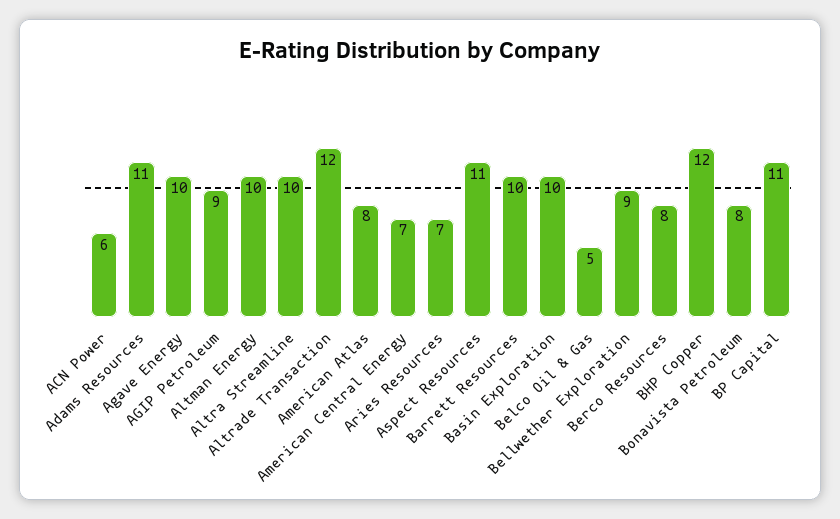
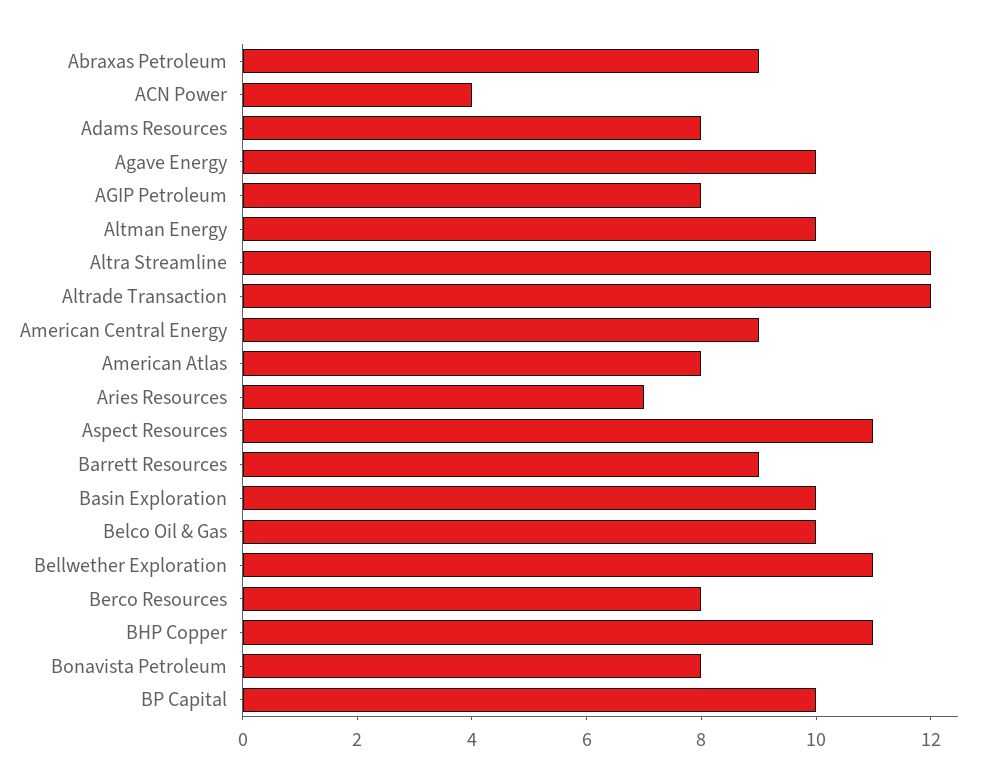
  {
-   "ACN Power": 6,
+   "ACN Power": 4,
-   "Adams Resources": 11,
+   "Adams Resources": 8,
    "Agave Energy": 10,
-   "AGIP Petroleum": 9,
+   "AGIP Petroleum": 8,
    "Altman Energy": 10,
-   "Altra Streamline": 10,
+   "Altra Streamline": 12,
    "Altrade Transaction": 12,
    "American Atlas": 8,
-   "American Central Energy": 7,
+   "American Central Energy": 9,
    "Aries Resources": 7,
    "Aspect Resources": 11,
-   "Barrett Resources": 10,
+   "Barrett Resources": 9,
    "Basin Exploration": 10,
-   "Belco Oil & Gas": 5,
+   "Belco Oil & Gas": 10,
-   "Bellwether Exploration": 9,
+   "Bellwether Exploration": 11,
    "Berco Resources": 8,
-   "BHP Copper": 12,
+   "BHP Copper": 11,
    "Bonavista Petroleum": 8,
-   "BP Capital": 11
+   "BP Capital": 10,
+   "Abraxas Petroleum": 9
  }

